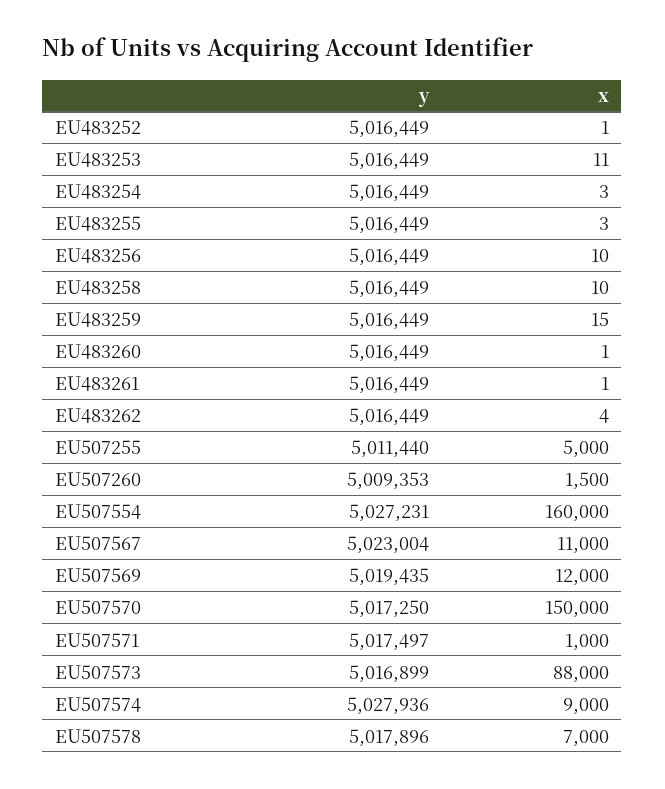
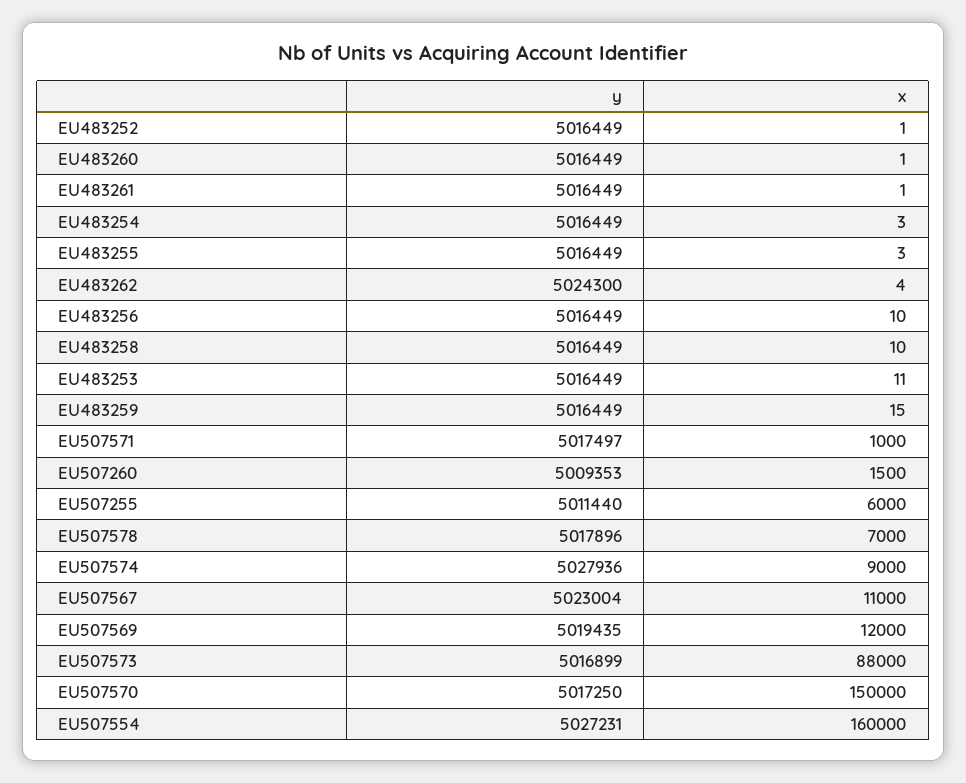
  {
    "y": {
      "EU483252": 5016449,
      "EU483253": 5016449,
      "EU483254": 5016449,
      "EU483255": 5016449,
      "EU483256": 5016449,
      "EU483258": 5016449,
      "EU483259": 5016449,
      "EU483260": 5016449,
      "EU483261": 5016449,
-     "EU483262": 5016449,
+     "EU483262": 5024300,
      "EU507255": 5011440,
      "EU507260": 5009353,
      "EU507554": 5027231,
      "EU507567": 5023004,
      "EU507569": 5019435,
      "EU507570": 5017250,
      "EU507571": 5017497,
      "EU507573": 5016899,
      "EU507574": 5027936,
      "EU507578": 5017896
    },
    "x": {
      "EU483252": 1,
      "EU483253": 11,
      "EU483254": 3,
      "EU483255": 3,
      "EU483256": 10,
      "EU483258": 10,
      "EU483259": 15,
      "EU483260": 1,
      "EU483261": 1,
      "EU483262": 4,
-     "EU507255": 5000,
+     "EU507255": 6000,
      "EU507260": 1500,
      "EU507554": 160000,
      "EU507567": 11000,
      "EU507569": 12000,
      "EU507570": 150000,
      "EU507571": 1000,
      "EU507573": 88000,
      "EU507574": 9000,
      "EU507578": 7000
    }
  }

